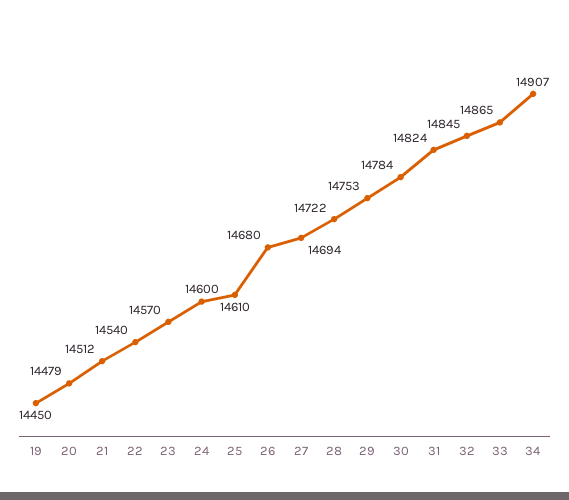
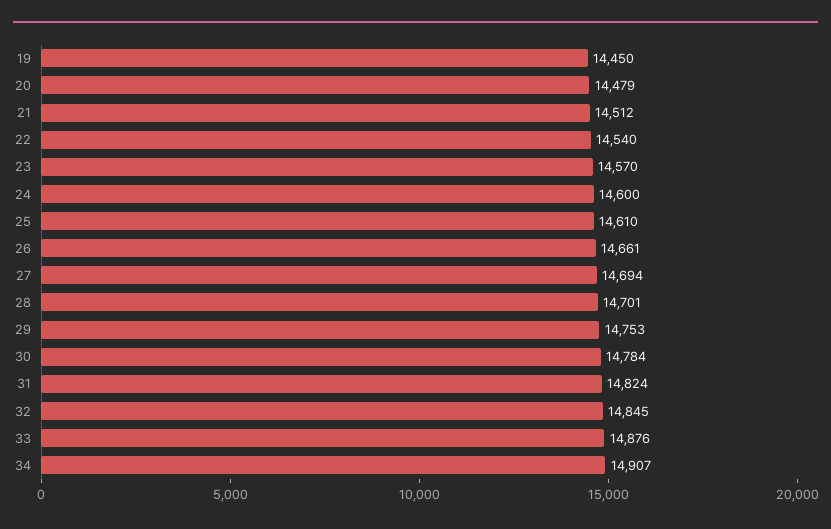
  {
    "19": 14450,
    "20": 14479,
    "21": 14512,
    "22": 14540,
    "23": 14570,
    "24": 14600,
    "25": 14610,
-   "26": 14680,
+   "26": 14661,
    "27": 14694,
-   "28": 14722,
+   "28": 14701,
    "29": 14753,
    "30": 14784,
    "31": 14824,
    "32": 14845,
-   "33": 14865,
+   "33": 14876,
    "34": 14907
  }

